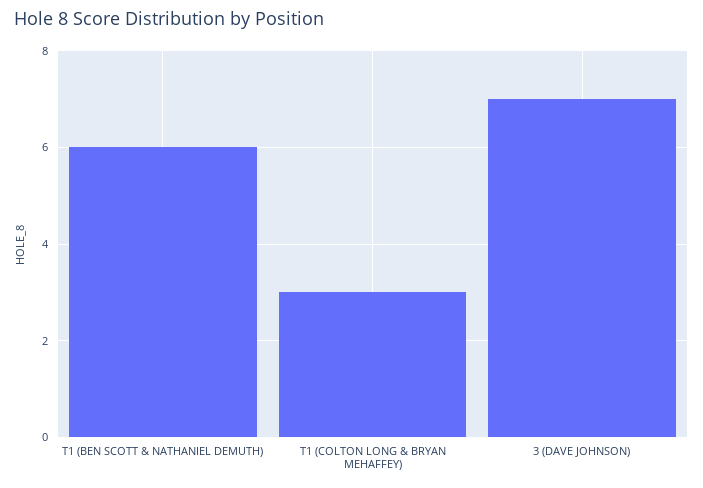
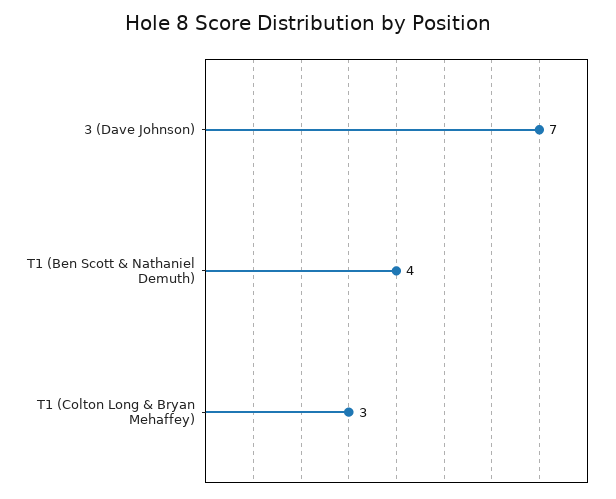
  {
-   "T1 (BEN SCOTT & NATHANIEL DEMUTH)": 6,
+   "T1 (BEN SCOTT & NATHANIEL DEMUTH)": 4,
    "T1 (COLTON LONG & BRYAN MEHAFFEY)": 3,
    "3 (DAVE JOHNSON)": 7
  }

